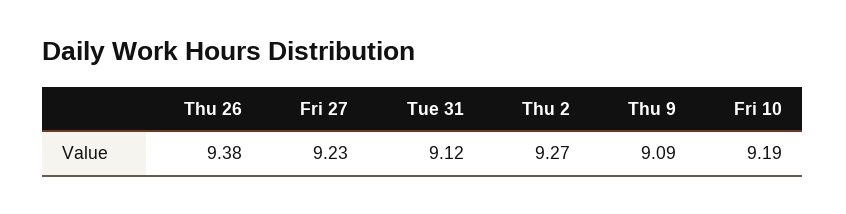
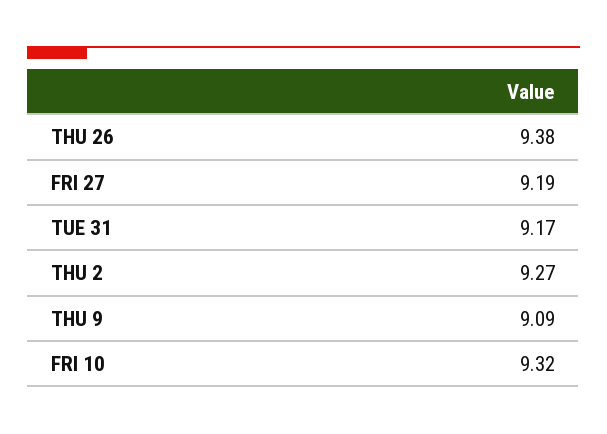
  {
    "Thu 26": 9.38,
-   "Fri 27": 9.23,
+   "Fri 27": 9.19,
-   "Tue 31": 9.12,
+   "Tue 31": 9.17,
    "Thu 2": 9.27,
    "Thu 9": 9.09,
-   "Fri 10": 9.19
+   "Fri 10": 9.32
  }

